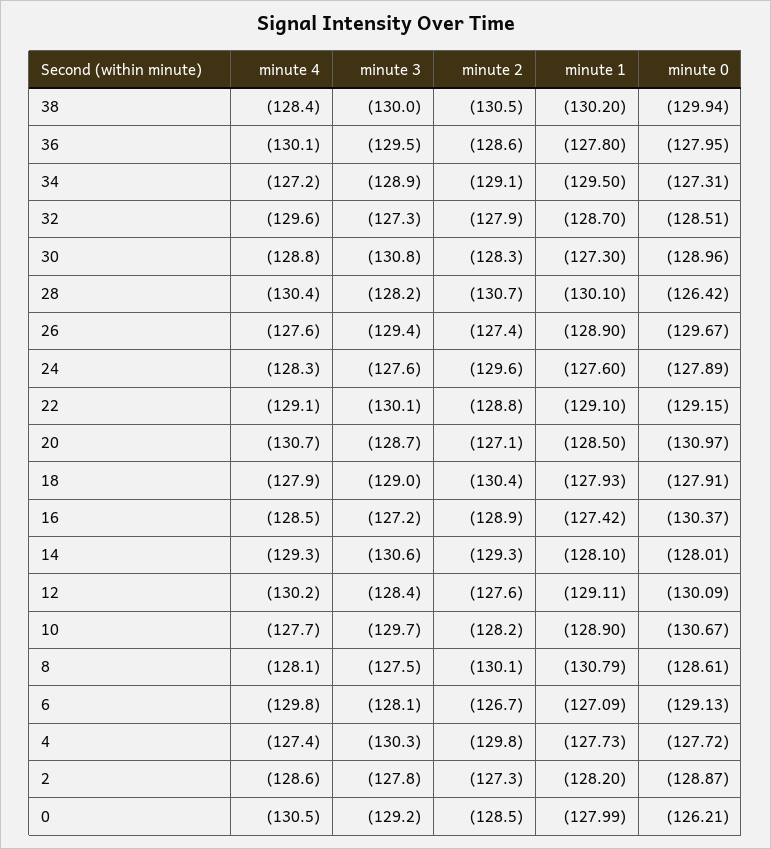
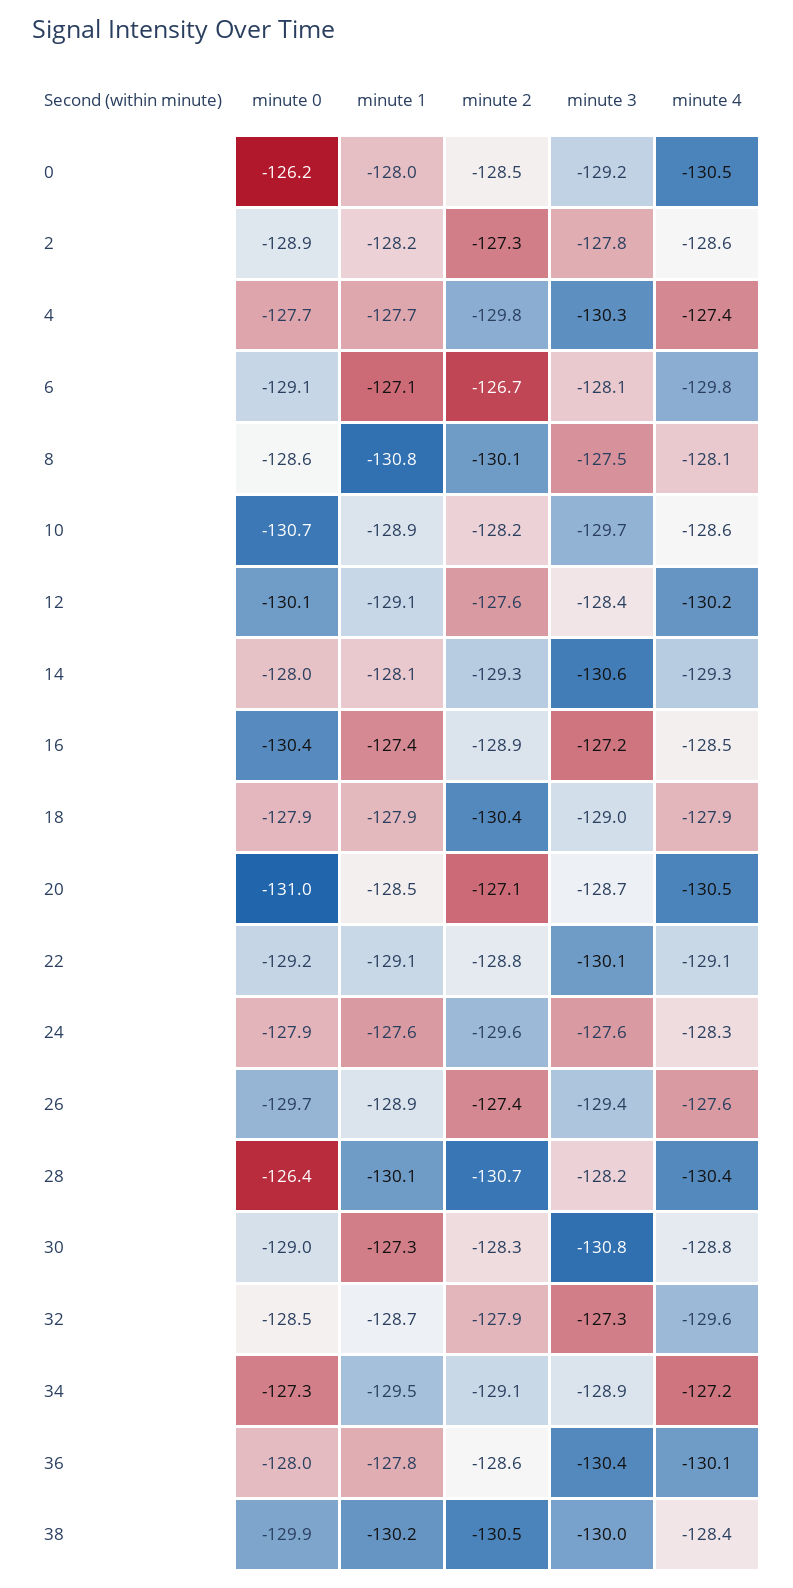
  {
    "minute 4": {
      "38": -128.4,
      "36": -130.1,
      "34": -127.2,
      "32": -129.6,
      "30": -128.8,
      "28": -130.4,
      "26": -127.6,
      "24": -128.3,
      "22": -129.1,
-     "20": -130.7,
+     "20": -130.5,
      "18": -127.9,
      "16": -128.5,
      "14": -129.3,
      "12": -130.2,
-     "10": -127.7,
+     "10": -128.6,
      "8": -128.1,
      "6": -129.8,
      "4": -127.4,
      "2": -128.6,
      "0": -130.5
    },
    "minute 3": {
      "38": -130,
-     "36": -129.5,
+     "36": -130.4,
      "34": -128.9,
      "32": -127.3,
      "30": -130.8,
      "28": -128.2,
      "26": -129.4,
      "24": -127.6,
      "22": -130.1,
      "20": -128.7,
      "18": -129,
      "16": -127.2,
      "14": -130.6,
      "12": -128.4,
      "10": -129.7,
      "8": -127.5,
      "6": -128.1,
      "4": -130.3,
      "2": -127.8,
      "0": -129.2
    },
    "minute 2": {
      "38": -130.5,
      "36": -128.6,
      "34": -129.1,
      "32": -127.9,
      "30": -128.3,
      "28": -130.7,
      "26": -127.4,
      "24": -129.6,
      "22": -128.8,
      "20": -127.1,
      "18": -130.4,
      "16": -128.9,
      "14": -129.3,
      "12": -127.6,
      "10": -128.2,
      "8": -130.1,
      "6": -126.7,
      "4": -129.8,
      "2": -127.3,
      "0": -128.5
    },
    "minute 1": {
      "38": -130.2,
      "36": -127.8,
      "34": -129.5,
      "32": -128.7,
      "30": -127.3,
      "28": -130.1,
      "26": -128.9,
      "24": -127.6,
      "22": -129.1,
      "20": -128.5,
      "18": -127.93,
      "16": -127.42,
      "14": -128.1,
      "12": -129.11,
      "10": -128.9,
      "8": -130.79,
      "6": -127.09,
      "4": -127.73,
      "2": -128.2,
      "0": -127.99
    },
    "minute 0": {
      "38": -129.94,
      "36": -127.95,
      "34": -127.31,
      "32": -128.51,
      "30": -128.96,
      "28": -126.42,
      "26": -129.67,
      "24": -127.89,
      "22": -129.15,
      "20": -130.97,
      "18": -127.91,
      "16": -130.37,
      "14": -128.01,
      "12": -130.09,
      "10": -130.67,
      "8": -128.61,
      "6": -129.13,
      "4": -127.72,
      "2": -128.87,
      "0": -126.21
    }
  }

